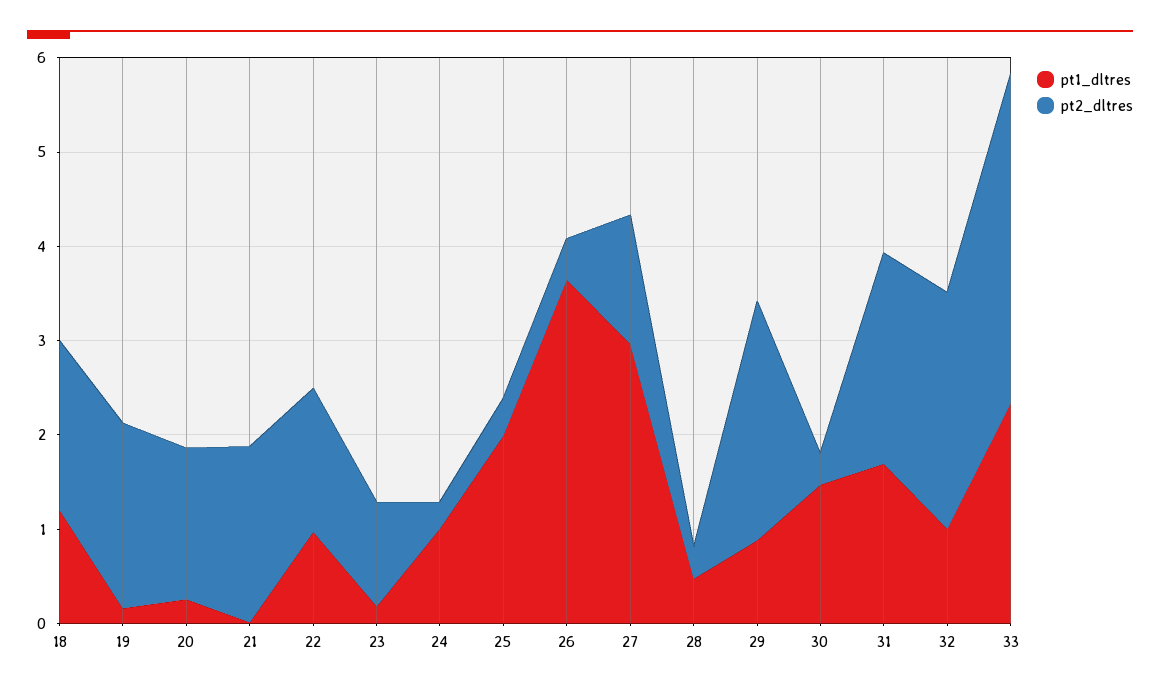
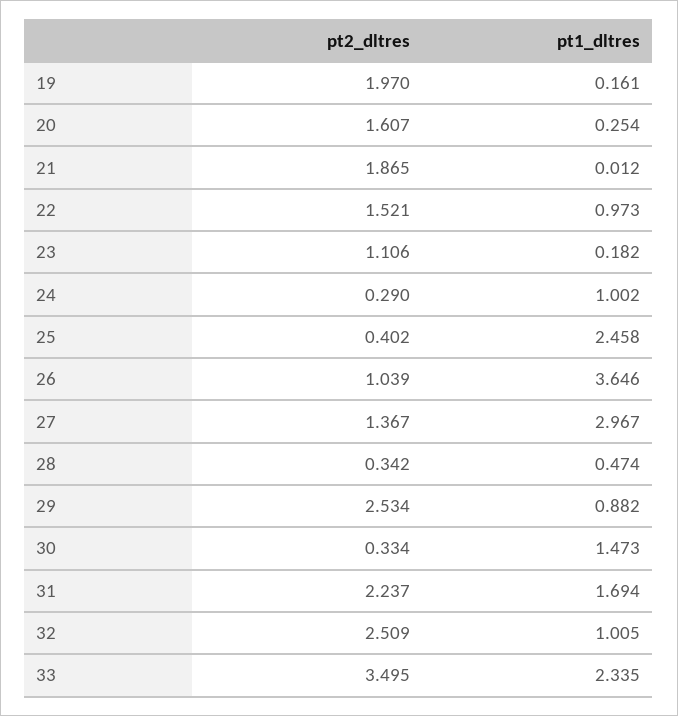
  {
    "pt1_dltres": {
-     "18": 1.2,
      "19": 0.161,
      "20": 0.254,
      "21": 0.012,
      "22": 0.973,
      "23": 0.182,
      "24": 1.002,
-     "25": 2,
+     "25": 2.458,
      "26": 3.646,
      "27": 2.967,
      "28": 0.474,
      "29": 0.882,
      "30": 1.473,
      "31": 1.694,
      "32": 1.005,
      "33": 2.335
    },
    "pt2_dltres": {
-     "18": 1.8,
      "19": 1.97,
      "20": 1.607,
      "21": 1.865,
      "22": 1.521,
      "23": 1.106,
      "24": 0.29,
      "25": 0.402,
-     "26": 0.4,
+     "26": 1.039,
      "27": 1.367,
      "28": 0.342,
      "29": 2.534,
      "30": 0.334,
      "31": 2.237,
      "32": 2.509,
      "33": 3.495
    }
  }

